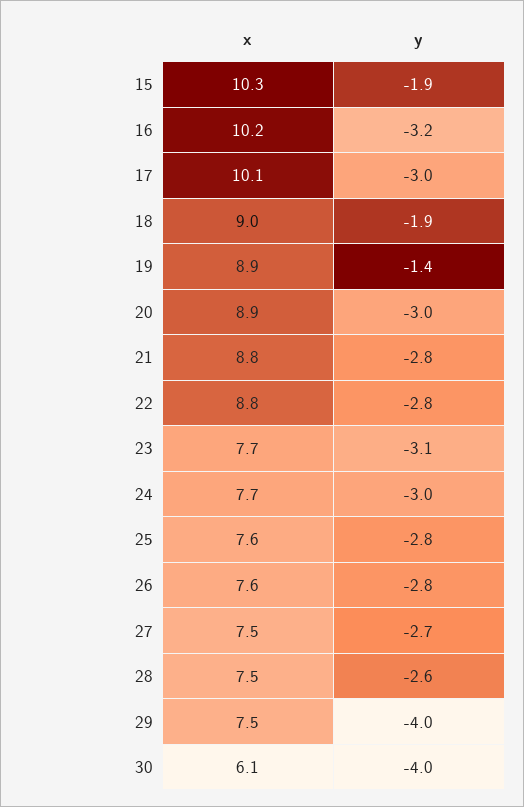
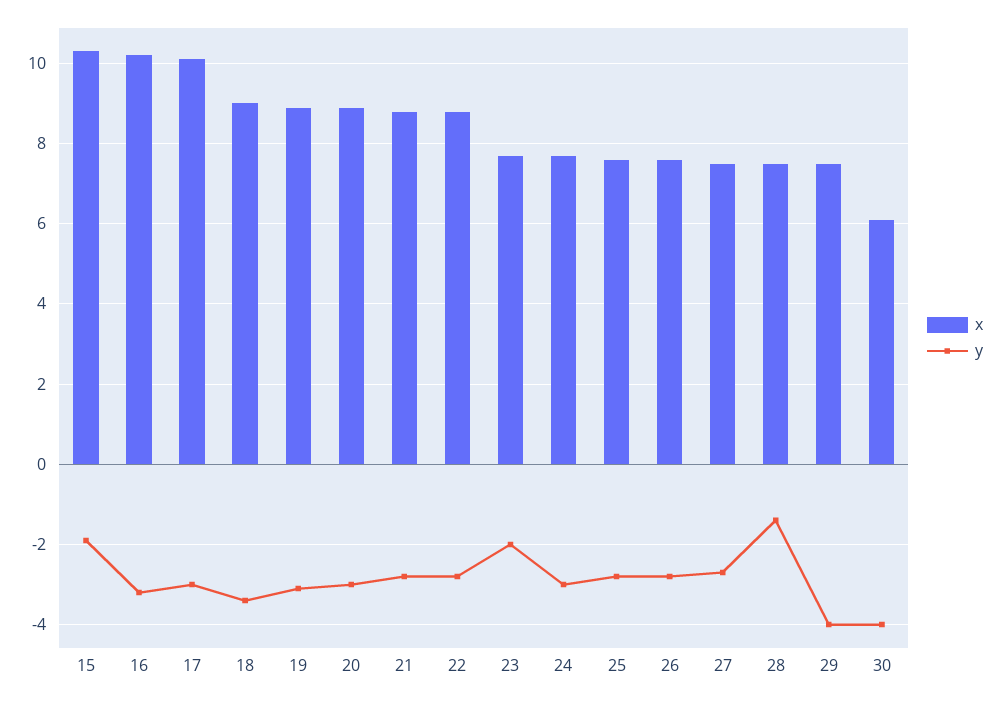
  {
    "x": {
      "15": 10.3,
      "16": 10.2,
      "17": 10.1,
      "18": 9,
      "19": 8.9,
      "20": 8.9,
      "21": 8.8,
      "22": 8.8,
      "23": 7.7,
      "24": 7.7,
      "25": 7.6,
      "26": 7.6,
      "27": 7.5,
      "28": 7.5,
      "29": 7.5,
      "30": 6.1
    },
    "y": {
      "15": -1.9,
      "16": -3.2,
      "17": -3,
-     "18": -1.9,
+     "18": -3.5,
-     "19": -1.4,
+     "19": -3,
      "20": -3,
      "21": -2.8,
      "22": -2.8,
-     "23": -3.1,
+     "23": -2,
      "24": -3,
      "25": -2.8,
      "26": -2.8,
      "27": -2.7,
-     "28": -2.6,
+     "28": -1.5,
      "29": -4,
      "30": -4
    }
  }

